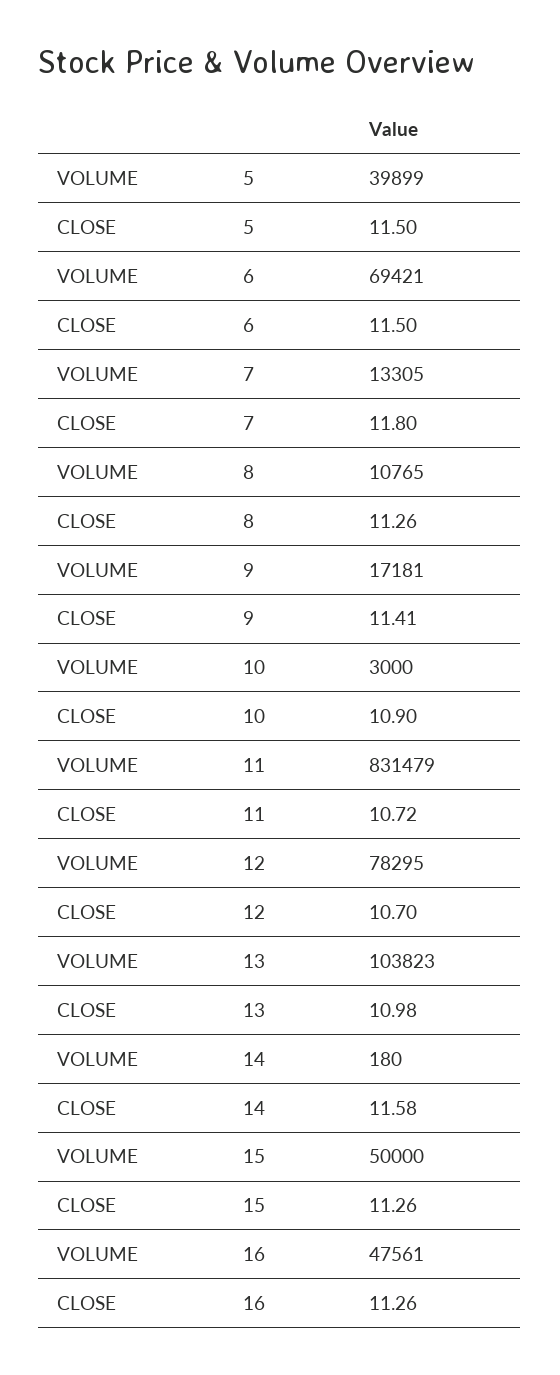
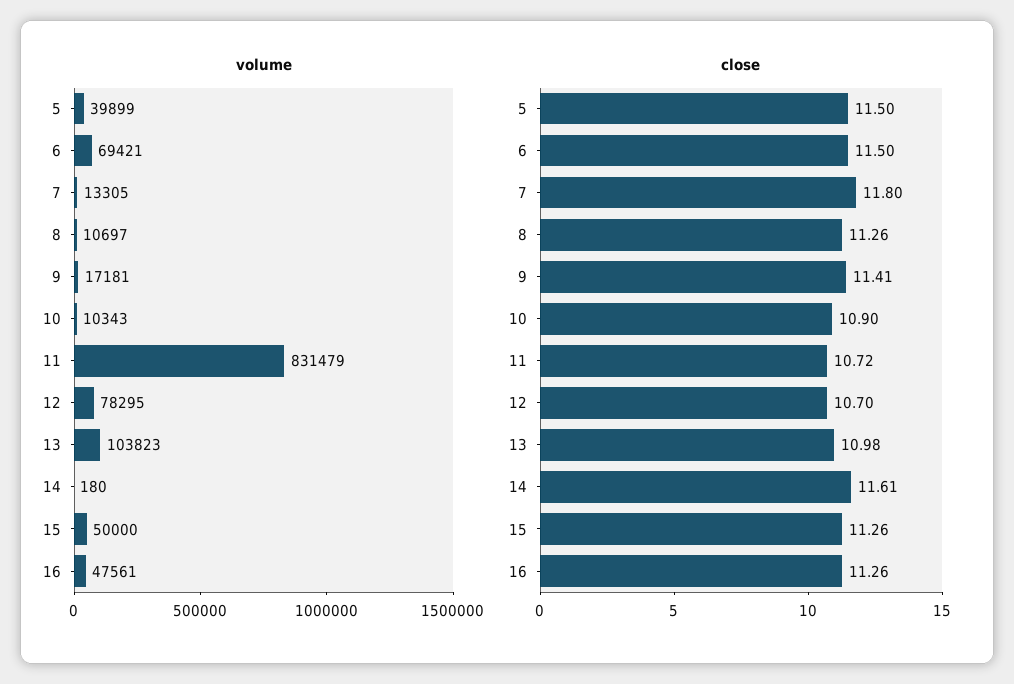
  {
    "VOLUME": {
      "5": 39899,
      "6": 69421,
      "7": 13305,
-     "8": 10765,
+     "8": 10697,
      "9": 17181,
-     "10": 3000,
+     "10": 10343,
      "11": 831479,
      "12": 78295,
      "13": 103823,
      "14": 180,
      "15": 50000,
      "16": 47561
    },
    "CLOSE": {
      "5": 11.5,
      "6": 11.5,
      "7": 11.8,
      "8": 11.26,
      "9": 11.41,
      "10": 10.9,
      "11": 10.72,
      "12": 10.7,
      "13": 10.98,
-     "14": 11.58,
+     "14": 11.61,
      "15": 11.26,
      "16": 11.26
    }
  }

